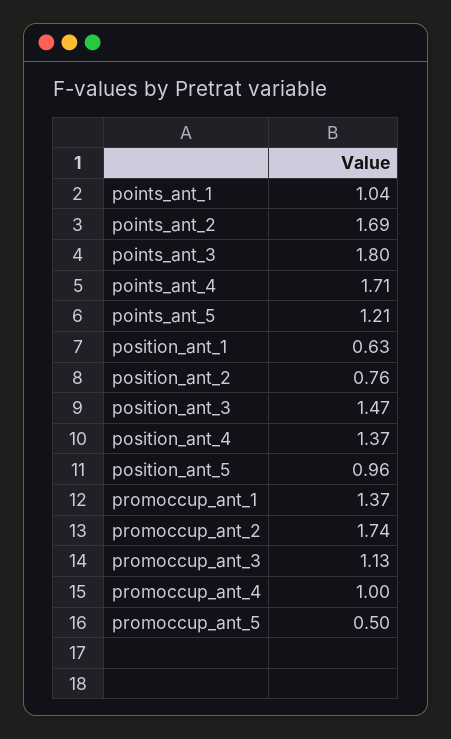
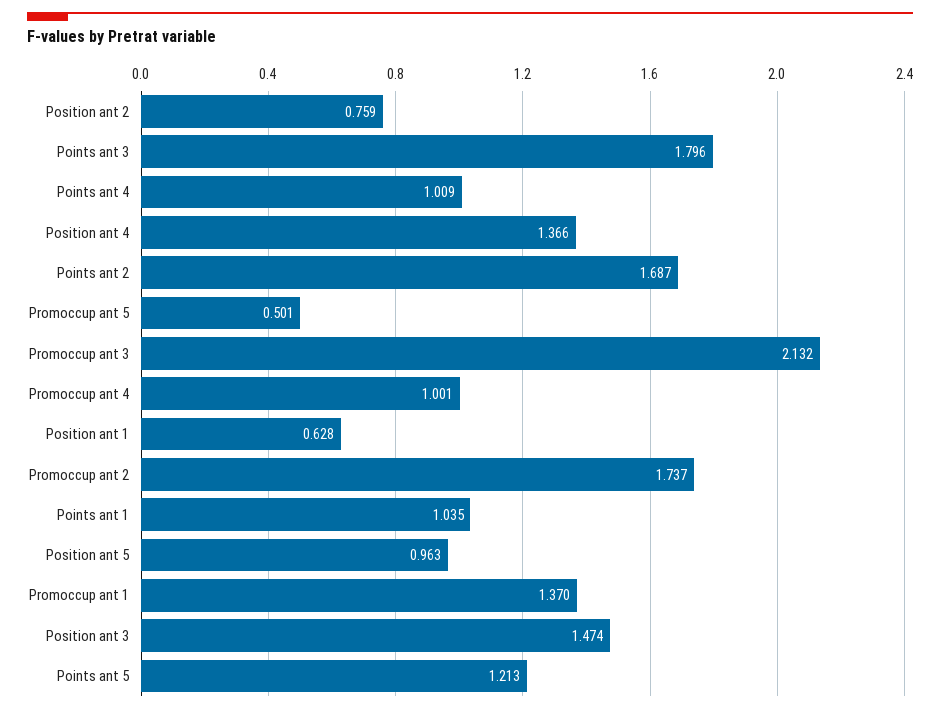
  {
    "points_ant_1": 1.035,
    "points_ant_2": 1.687,
    "points_ant_3": 1.796,
-   "points_ant_4": 1.71,
+   "points_ant_4": 1.009,
    "points_ant_5": 1.213,
    "position_ant_1": 0.628,
    "position_ant_2": 0.759,
    "position_ant_3": 1.474,
    "position_ant_4": 1.366,
    "position_ant_5": 0.963,
    "promoccup_ant_1": 1.37,
    "promoccup_ant_2": 1.737,
-   "promoccup_ant_3": 1.13,
+   "promoccup_ant_3": 2.132,
    "promoccup_ant_4": 1.001,
    "promoccup_ant_5": 0.501
  }

